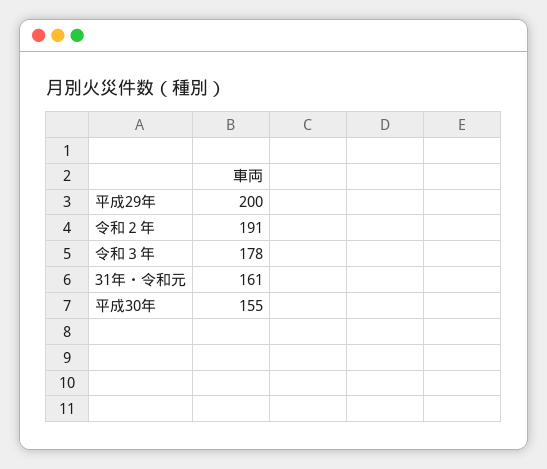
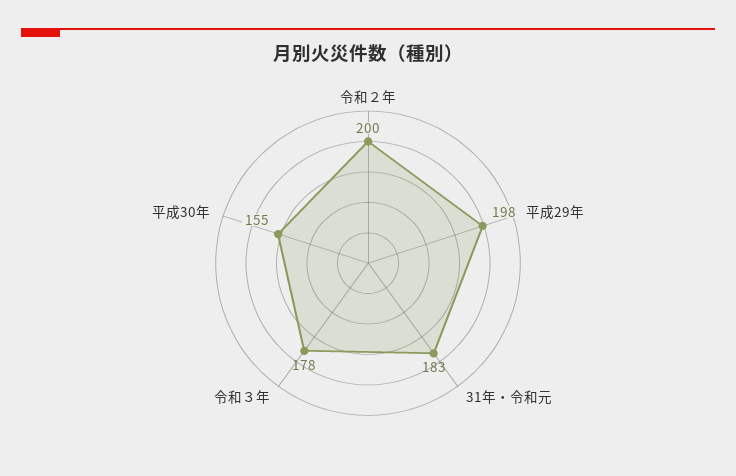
  {
-   "平成29年": 200,
+   "平成29年": 198,
-   "令和２年": 191,
+   "令和２年": 200,
    "令和３年": 178,
-   "31年・令和元": 161,
+   "31年・令和元": 183,
    "平成30年": 155
  }

